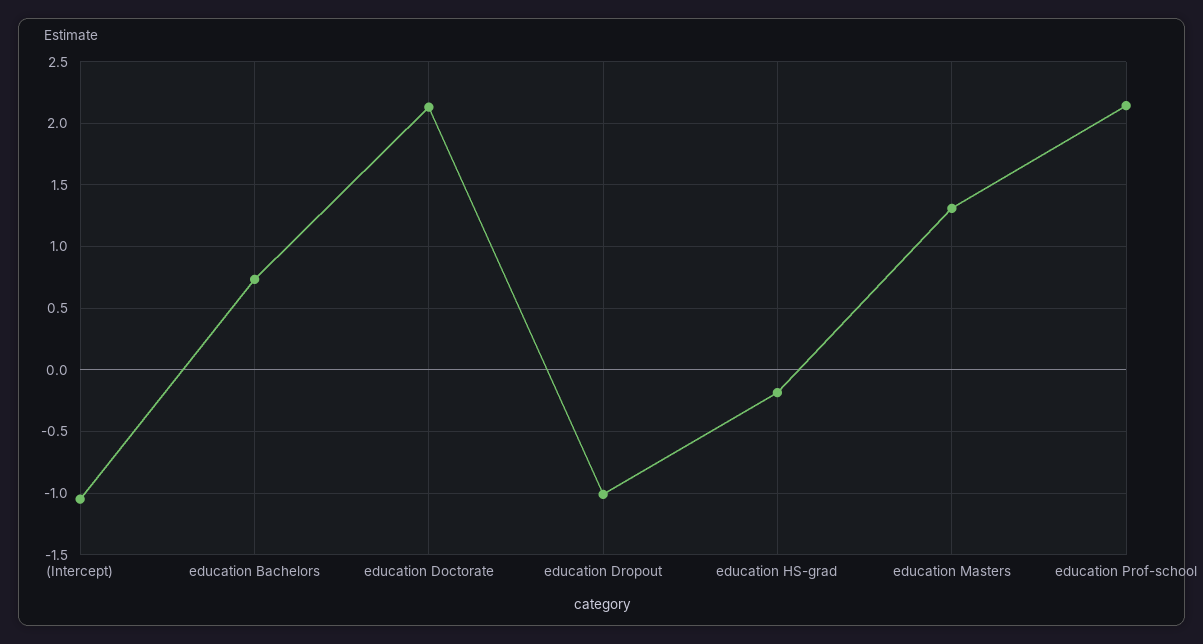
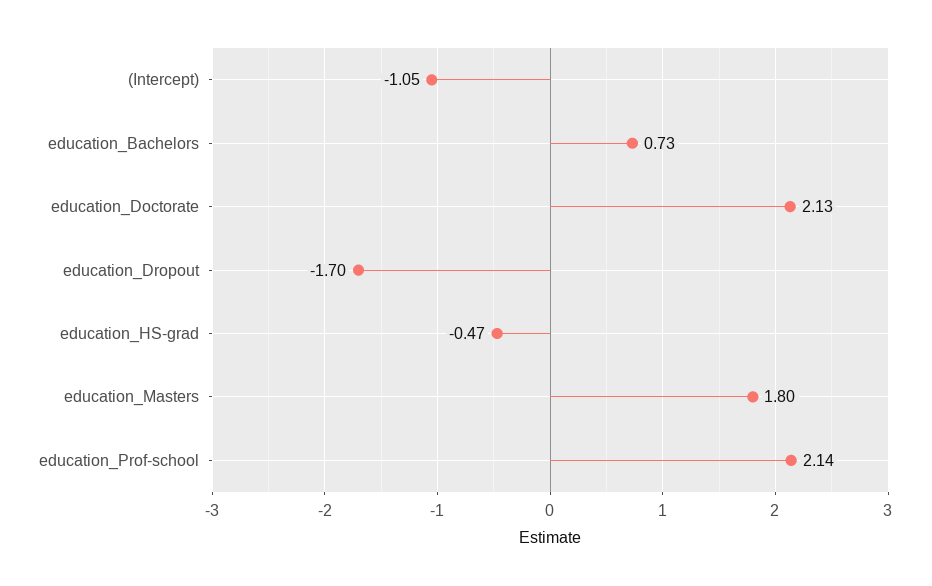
  {
    "(Intercept)": -1.05,
    "education Bachelors": 0.73,
    "education Doctorate": 2.13,
-   "education Dropout": -1,
+   "education Dropout": -1.7,
-   "education HS-grad": -0.2,
+   "education HS-grad": -0.47,
-   "education Masters": 1.3,
+   "education Masters": 1.8,
    "education Prof-school": 2.14
  }

